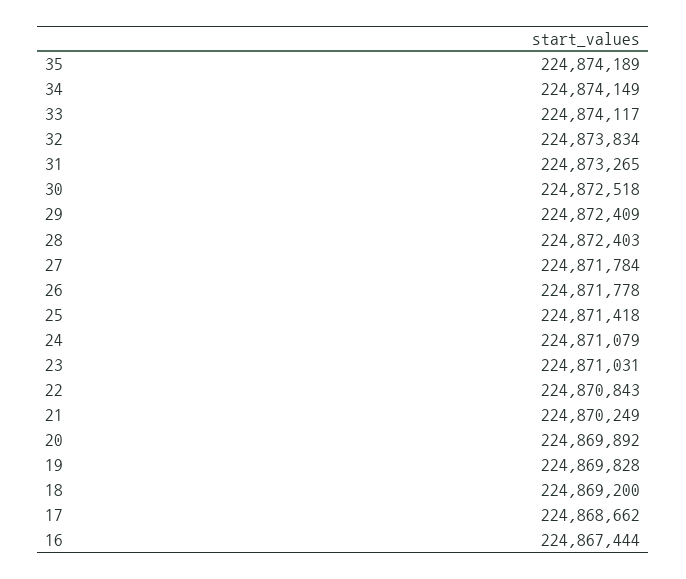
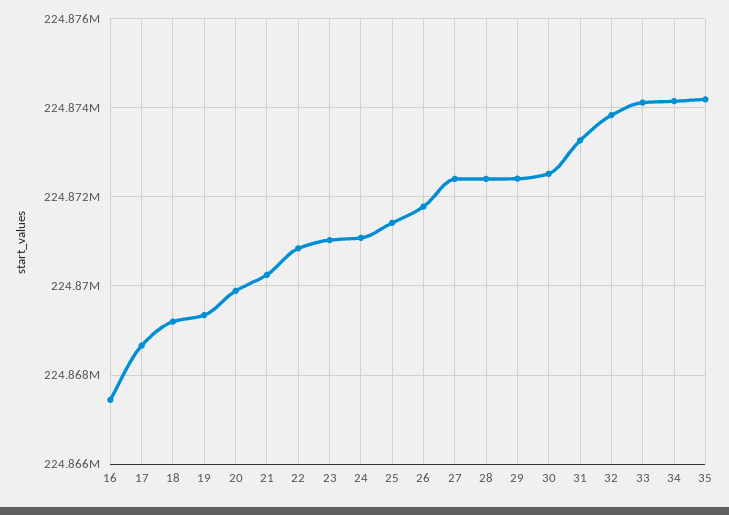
  {
    "35": 224874189,
    "34": 224874149,
    "33": 224874117,
    "32": 224873834,
    "31": 224873265,
    "30": 224872518,
    "29": 224872409,
    "28": 224872403,
-   "27": 224871784,
+   "27": 224872400,
    "26": 224871778,
    "25": 224871418,
    "24": 224871079,
    "23": 224871031,
    "22": 224870843,
    "21": 224870249,
    "20": 224869892,
-   "19": 224869828,
+   "19": 224869400,
    "18": 224869200,
    "17": 224868662,
    "16": 224867444
  }

